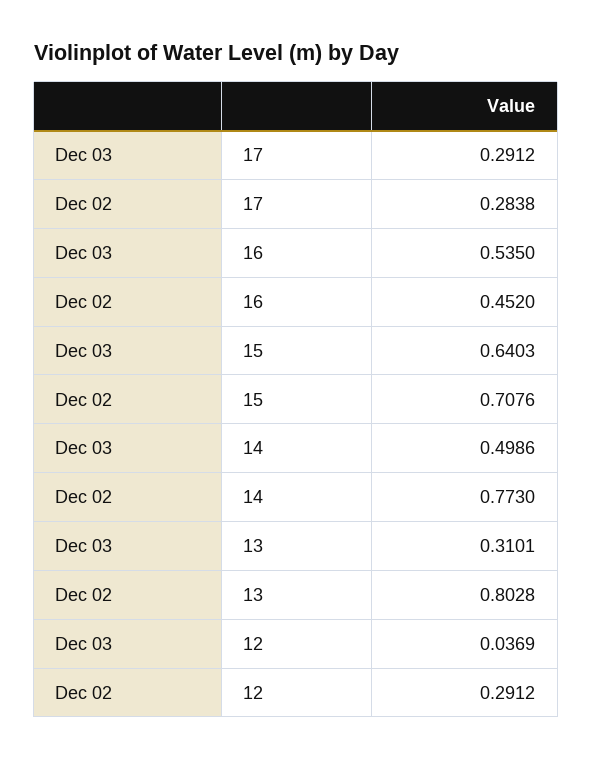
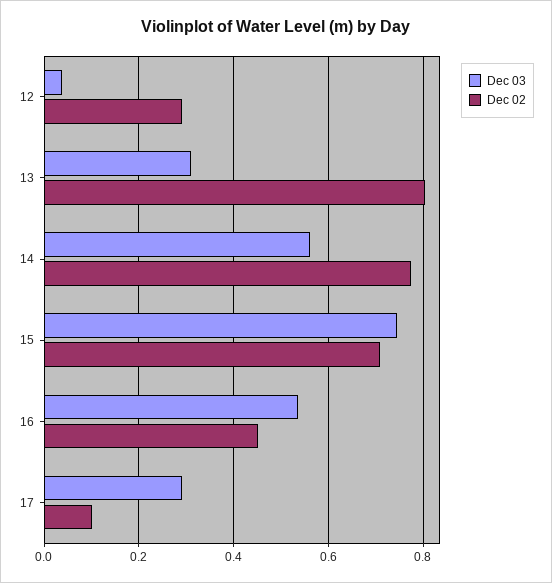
  {
    "Dec 03": {
      "17": 0.2912,
      "16": 0.535,
-     "15": 0.6403,
+     "15": 0.74,
-     "14": 0.4986,
+     "14": 0.56,
      "13": 0.3101,
      "12": 0.0369
    },
    "Dec 02": {
-     "17": 0.2838,
+     "17": 0.1,
      "16": 0.452,
      "15": 0.7076,
      "14": 0.773,
      "13": 0.8028,
      "12": 0.2912
    }
  }

